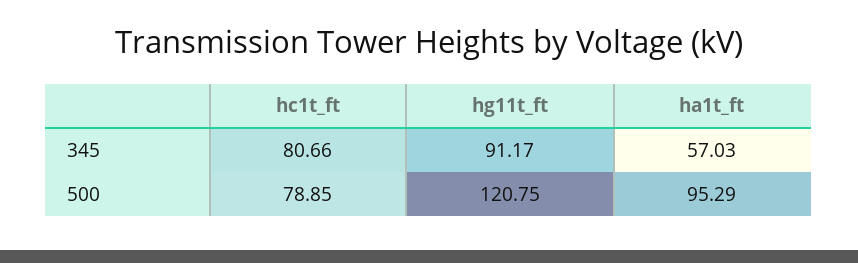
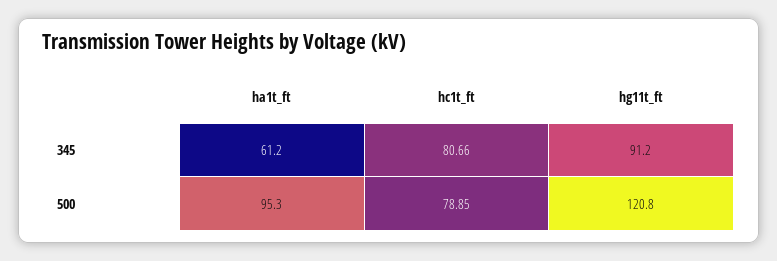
  {
    "hc1t_ft": {
      "345": 80.66,
      "500": 78.85
    },
    "hg11t_ft": {
      "345": 91.17,
      "500": 120.75
    },
    "ha1t_ft": {
-     "345": 57.03,
+     "345": 61.2,
      "500": 95.29
    }
  }

